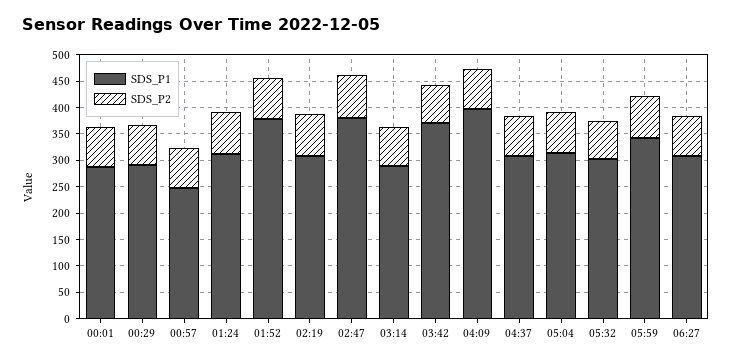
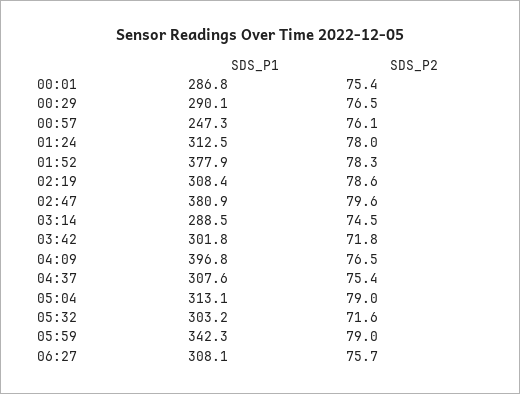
  {
    "SDS_P1": {
      "00:01": 286.8,
      "00:29": 290.1,
      "00:57": 247.3,
      "01:24": 312.5,
      "01:52": 377.9,
      "02:19": 308.4,
      "02:47": 380.9,
      "03:14": 288.5,
-     "03:42": 375,
+     "03:42": 301.8,
      "04:09": 396.8,
      "04:37": 307.6,
      "05:04": 313.1,
      "05:32": 303.2,
      "05:59": 342.3,
      "06:27": 308.1
    },
    "SDS_P2": {
      "00:01": 75.4,
      "00:29": 76.5,
      "00:57": 76.1,
      "01:24": 78,
      "01:52": 78.3,
      "02:19": 78.6,
      "02:47": 79.6,
      "03:14": 74.5,
      "03:42": 71.8,
      "04:09": 76.5,
      "04:37": 75.4,
      "05:04": 79,
      "05:32": 71.6,
      "05:59": 79,
      "06:27": 75.7
    }
  }

